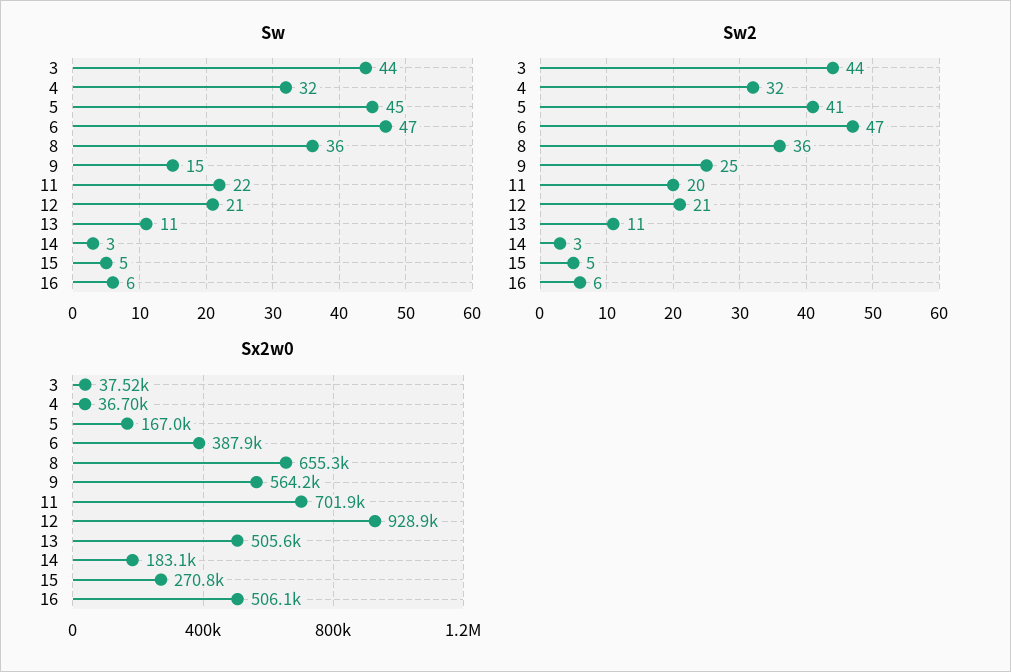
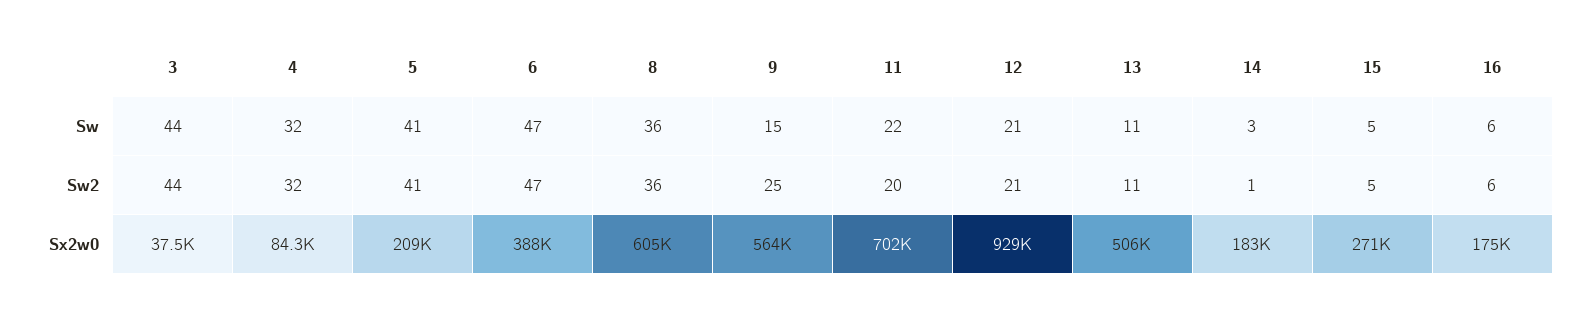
  {
    "Sw": {
      "3": 44,
      "4": 32,
-     "5": 45,
+     "5": 41,
      "6": 47,
      "8": 36,
      "9": 15,
      "11": 22,
      "12": 21,
      "13": 11,
      "14": 3,
      "15": 5,
      "16": 6
    },
    "Sw2": {
      "3": 44,
      "4": 32,
      "5": 41,
      "6": 47,
      "8": 36,
      "9": 25,
      "11": 20,
      "12": 21,
      "13": 11,
-     "14": 3,
+     "14": 1,
      "15": 5,
      "16": 6
    },
    "Sx2w0": {
      "3": 37520,
-     "4": 36700,
+     "4": 84300,
-     "5": 167000,
+     "5": 209000,
      "6": 387900,
-     "8": 655300,
+     "8": 605000,
      "9": 564200,
      "11": 701900,
      "12": 928900,
      "13": 505600,
      "14": 183100,
      "15": 270800,
-     "16": 506100
+     "16": 175000
    }
  }

